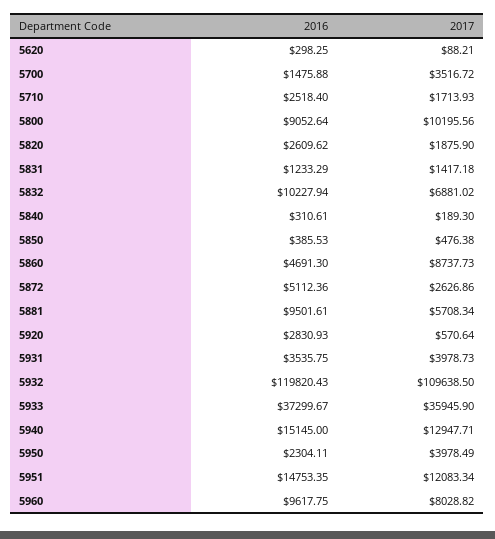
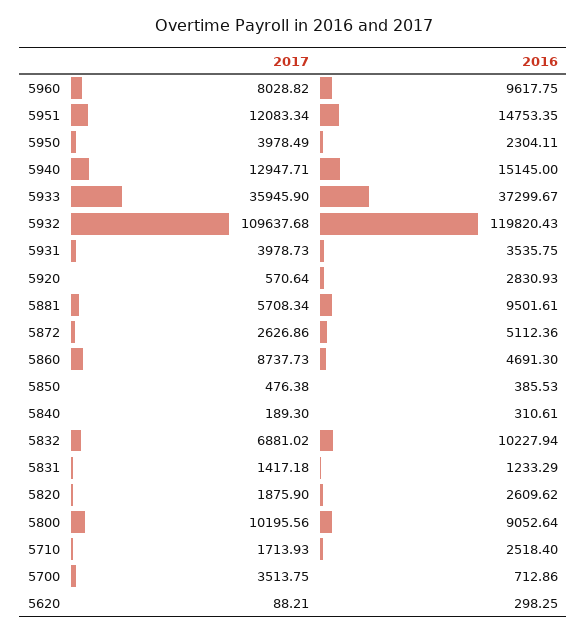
  {
    "2016": {
      "5620": 298.25,
-     "5700": 1475.88,
+     "5700": 712.86,
      "5710": 2518.4,
      "5800": 9052.64,
      "5820": 2609.62,
      "5831": 1233.29,
      "5832": 10227.94,
      "5840": 310.61,
      "5850": 385.53,
      "5860": 4691.3,
      "5872": 5112.36,
      "5881": 9501.61,
      "5920": 2830.93,
      "5931": 3535.75,
      "5932": 119820.43,
      "5933": 37299.67,
      "5940": 15145,
      "5950": 2304.11,
      "5951": 14753.35,
      "5960": 9617.75
    },
    "2017": {
      "5620": 88.21,
-     "5700": 3516.72,
+     "5700": 3513.75,
      "5710": 1713.93,
      "5800": 10195.56,
      "5820": 1875.9,
      "5831": 1417.18,
      "5832": 6881.02,
      "5840": 189.3,
      "5850": 476.38,
      "5860": 8737.73,
      "5872": 2626.86,
      "5881": 5708.34,
      "5920": 570.64,
      "5931": 3978.73,
-     "5932": 109638.5,
+     "5932": 109637.68,
      "5933": 35945.9,
      "5940": 12947.71,
      "5950": 3978.49,
      "5951": 12083.34,
      "5960": 8028.82
    }
  }

